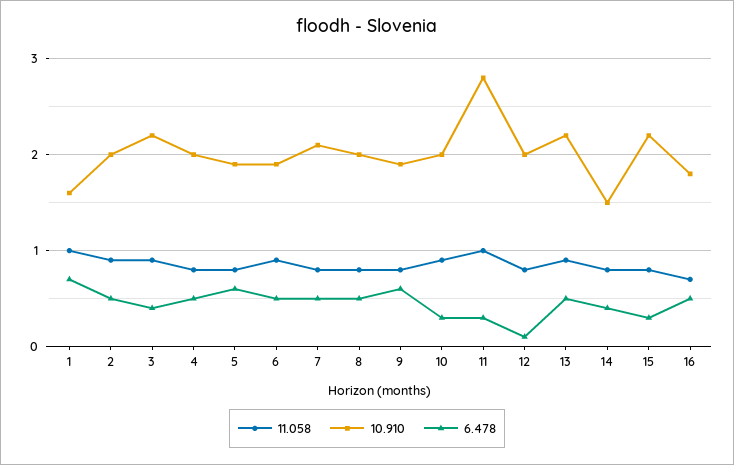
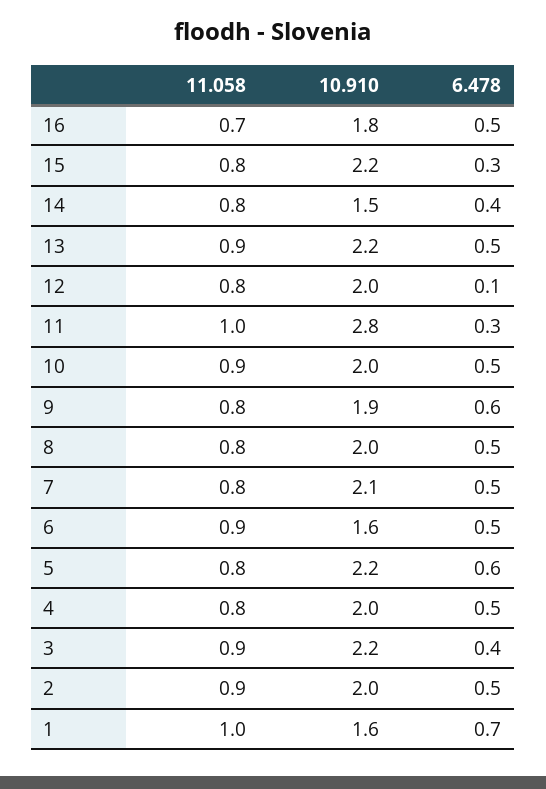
  {
    "11.058": {
      "1": 1,
      "2": 0.9,
      "3": 0.9,
      "4": 0.8,
      "5": 0.8,
      "6": 0.9,
      "7": 0.8,
      "8": 0.8,
      "9": 0.8,
      "10": 0.9,
      "11": 1,
      "12": 0.8,
      "13": 0.9,
      "14": 0.8,
      "15": 0.8,
      "16": 0.7
    },
    "10.910": {
      "1": 1.6,
      "2": 2,
      "3": 2.2,
      "4": 2,
-     "5": 1.9,
+     "5": 2.2,
-     "6": 1.9,
+     "6": 1.6,
      "7": 2.1,
      "8": 2,
      "9": 1.9,
      "10": 2,
      "11": 2.8,
      "12": 2,
      "13": 2.2,
      "14": 1.5,
      "15": 2.2,
      "16": 1.8
    },
    "6.478": {
      "1": 0.7,
      "2": 0.5,
      "3": 0.4,
      "4": 0.5,
      "5": 0.6,
      "6": 0.5,
      "7": 0.5,
      "8": 0.5,
      "9": 0.6,
-     "10": 0.3,
+     "10": 0.5,
      "11": 0.3,
      "12": 0.1,
      "13": 0.5,
      "14": 0.4,
      "15": 0.3,
      "16": 0.5
    }
  }

